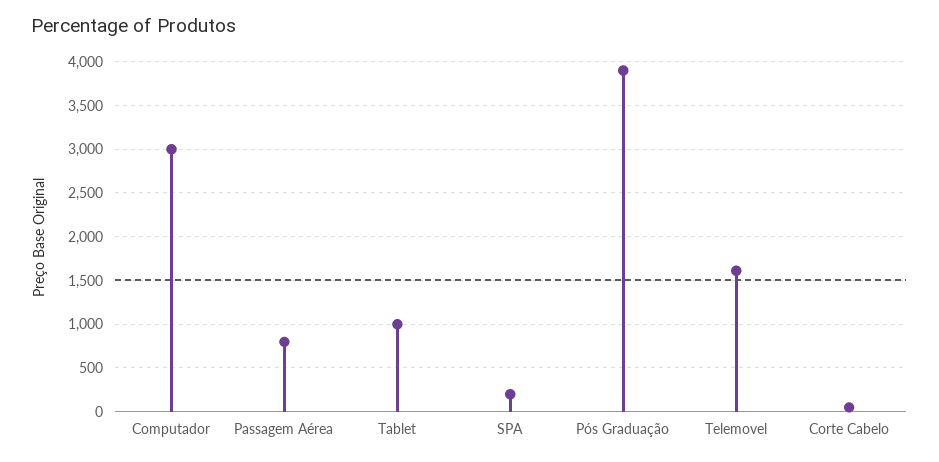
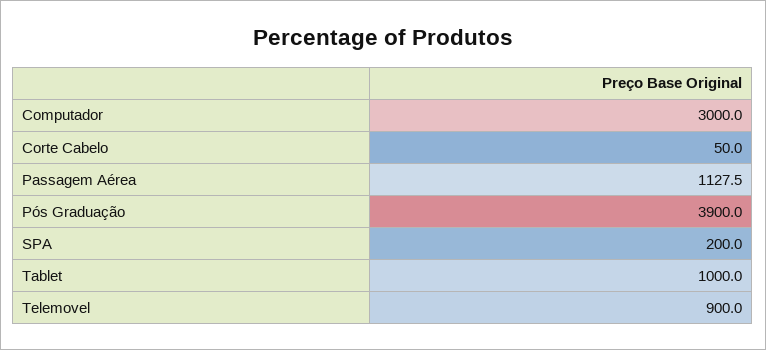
  {
    "Computador": 3000,
-   "Passagem Aérea": 800,
+   "Passagem Aérea": 1127.5,
    "Tablet": 1000,
    "SPA": 200,
    "Pós Graduação": 3900,
-   "Telemovel": 1600,
+   "Telemovel": 900,
    "Corte Cabelo": 50
  }

